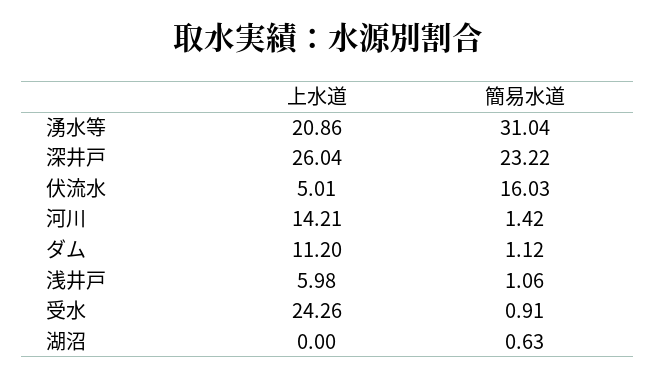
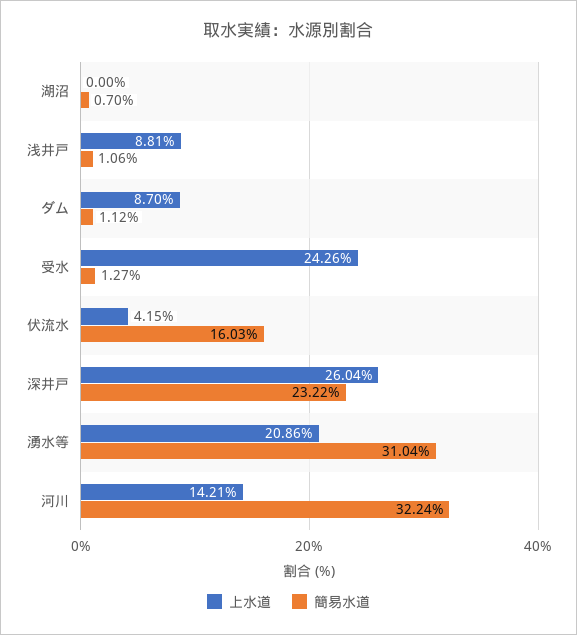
  {
    "上水道": {
      "湧水等": 20.86,
      "深井戸": 26.04,
-     "伏流水": 5.01,
+     "伏流水": 4.15,
      "河川": 14.21,
-     "ダム": 11.2,
+     "ダム": 8.7,
-     "浅井戸": 5.98,
+     "浅井戸": 8.81,
      "受水": 24.26,
      "湖沼": 0
    },
    "簡易水道": {
      "湧水等": 31.04,
      "深井戸": 23.22,
      "伏流水": 16.03,
-     "河川": 1.42,
+     "河川": 32.24,
      "ダム": 1.12,
      "浅井戸": 1.06,
-     "受水": 0.91,
+     "受水": 1.27,
-     "湖沼": 0.63
+     "湖沼": 0.7
    }
  }

